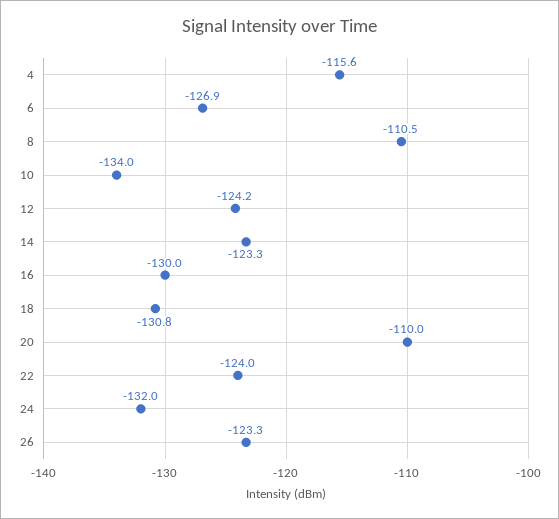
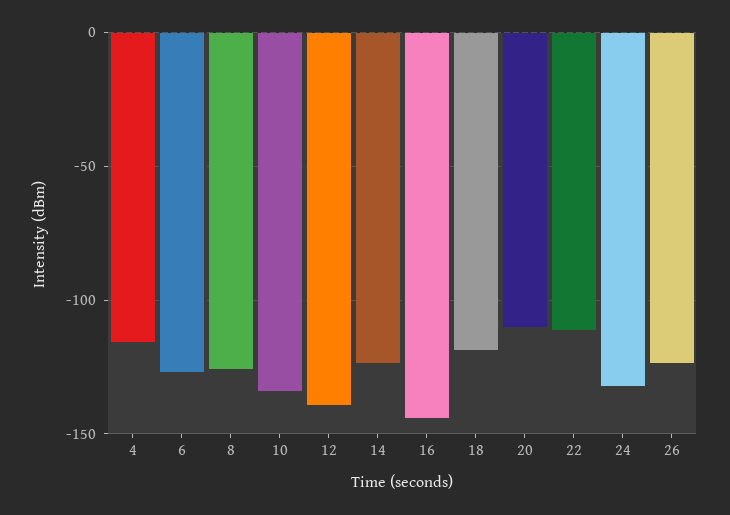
  {
    "4": -115.6,
    "6": -126.9,
-   "8": -110.5,
+   "8": -125,
    "10": -134,
-   "12": -124.2,
+   "12": -140,
    "14": -123.3,
-   "16": -130,
+   "16": -145,
-   "18": -130.8,
+   "18": -120,
    "20": -110,
-   "22": -124,
+   "22": -110,
    "24": -132,
    "26": -123.3
  }

